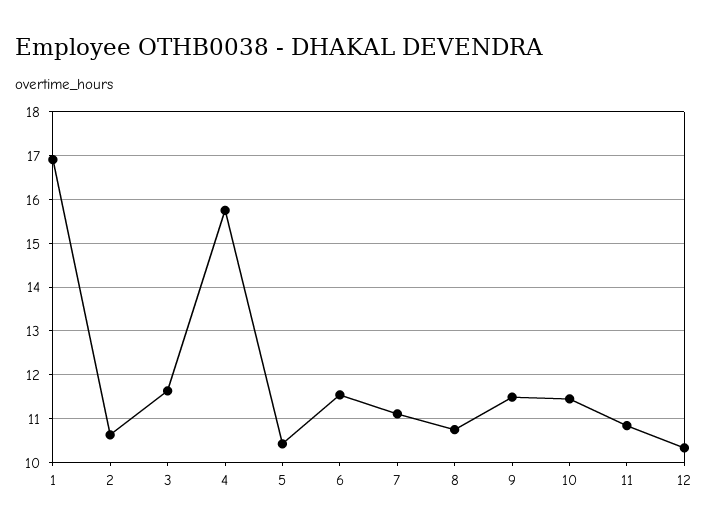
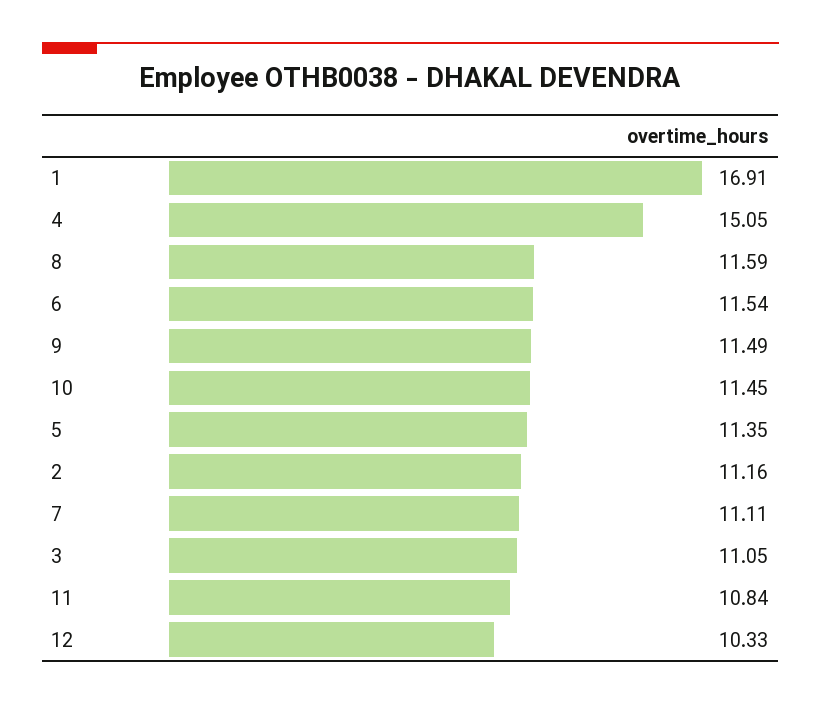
  {
    "1": 16.91,
-   "2": 10.6,
+   "2": 11.16,
-   "3": 11.6,
+   "3": 11.05,
-   "4": 15.8,
+   "4": 15.05,
-   "5": 10.4,
+   "5": 11.35,
    "6": 11.54,
    "7": 11.11,
-   "8": 10.8,
+   "8": 11.59,
    "9": 11.49,
    "10": 11.45,
    "11": 10.84,
    "12": 10.33
  }

